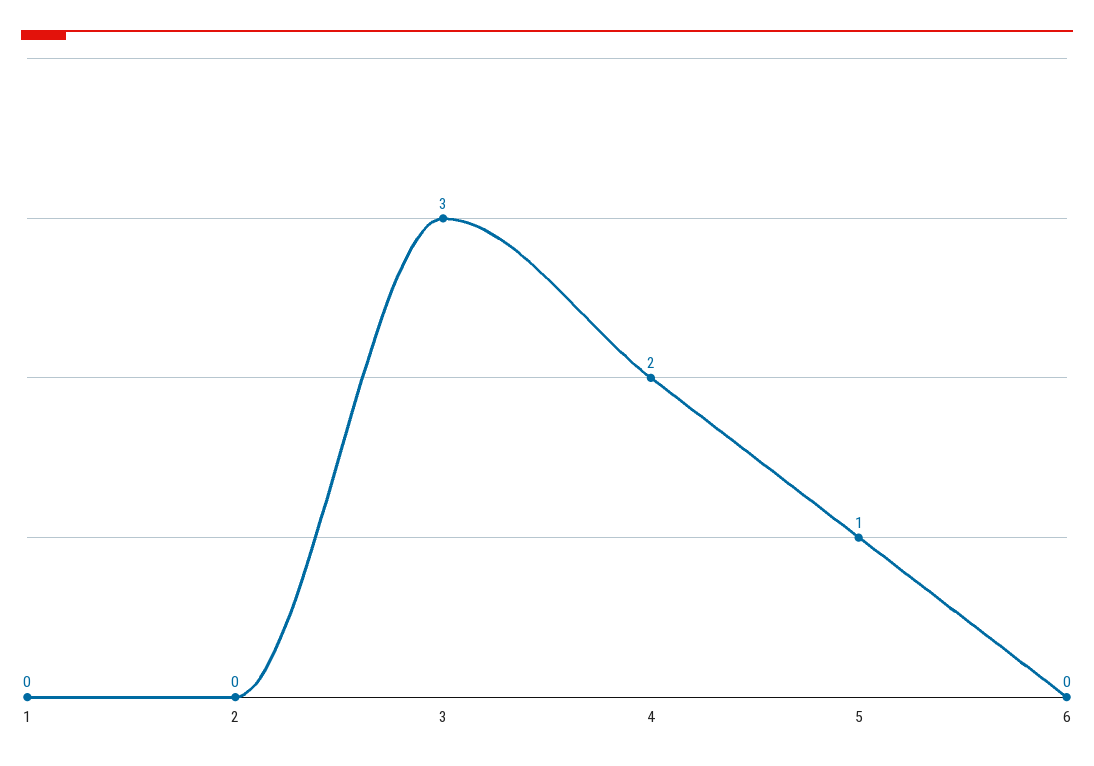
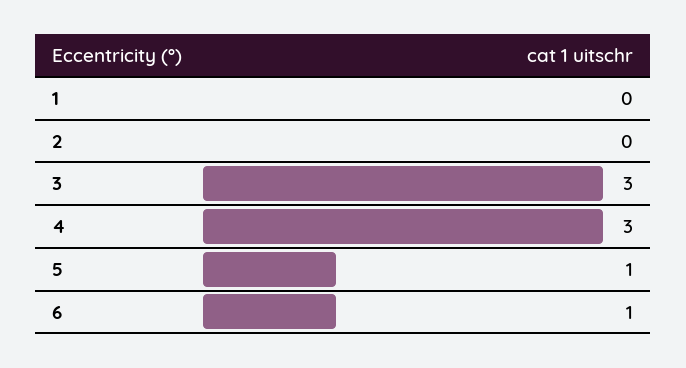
  {
    "1": 0,
    "2": 0,
    "3": 3,
-   "4": 2,
+   "4": 3,
    "5": 1,
-   "6": 0
+   "6": 1
  }

